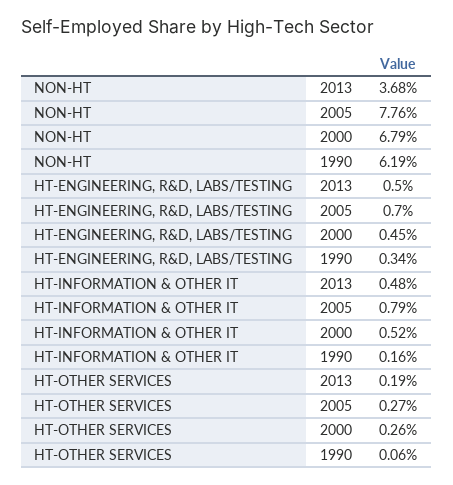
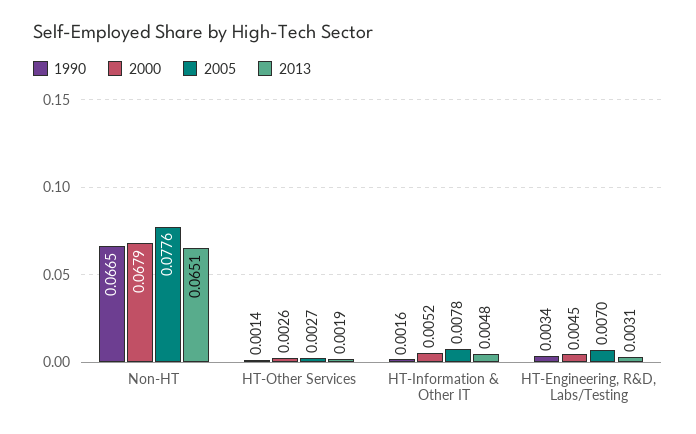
  {
    "2013": {
-     "NON-HT": 0.0368,
+     "NON-HT": 0.0651,
-     "HT-ENGINEERING, R&D, LABS/TESTING": 0.005,
+     "HT-ENGINEERING, R&D, LABS/TESTING": 0.0031,
      "HT-INFORMATION & OTHER IT": 0.0048,
      "HT-OTHER SERVICES": 0.0019
    },
    "2005": {
      "NON-HT": 0.0776,
      "HT-ENGINEERING, R&D, LABS/TESTING": 0.007,
-     "HT-INFORMATION & OTHER IT": 0.0079,
+     "HT-INFORMATION & OTHER IT": 0.0078,
      "HT-OTHER SERVICES": 0.0027
    },
    "2000": {
      "NON-HT": 0.0679,
      "HT-ENGINEERING, R&D, LABS/TESTING": 0.0045,
      "HT-INFORMATION & OTHER IT": 0.0052,
      "HT-OTHER SERVICES": 0.0026
    },
    "1990": {
-     "NON-HT": 0.0619,
+     "NON-HT": 0.0665,
      "HT-ENGINEERING, R&D, LABS/TESTING": 0.0034,
      "HT-INFORMATION & OTHER IT": 0.0016,
-     "HT-OTHER SERVICES": 0.0006
+     "HT-OTHER SERVICES": 0.0014
    }
  }

